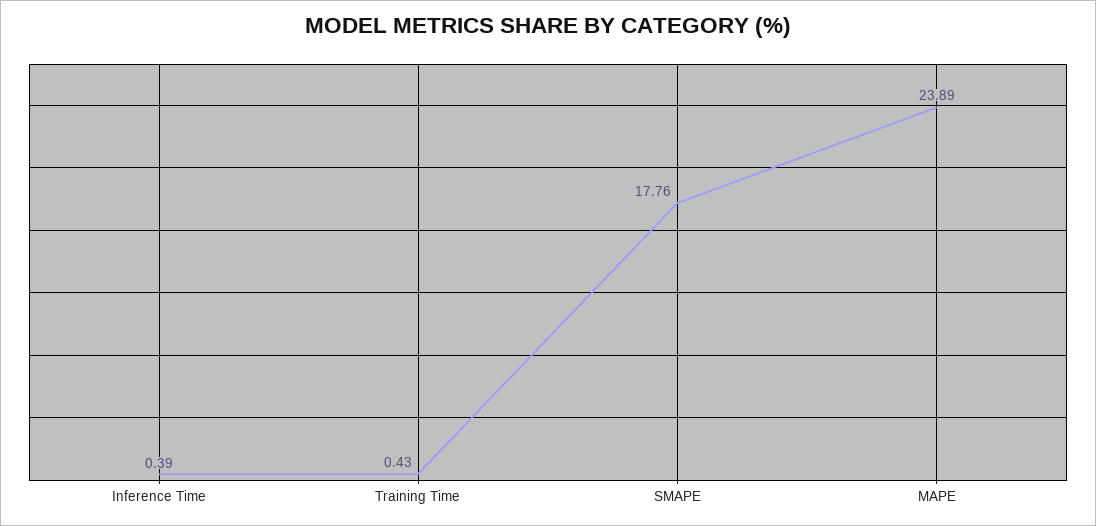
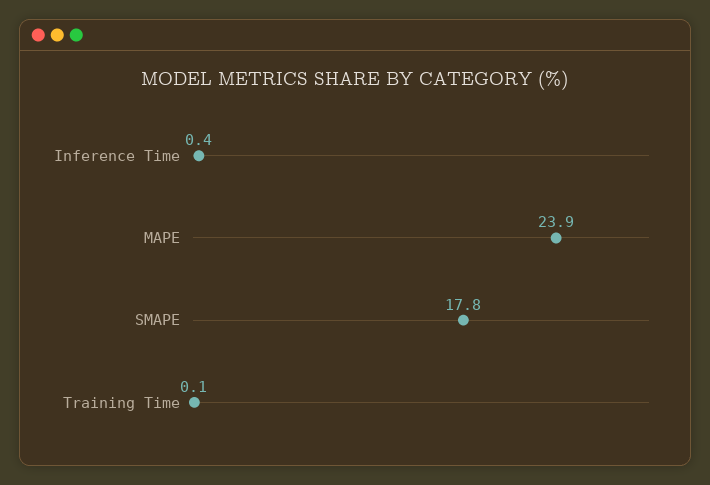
  {
    "Inference Time": 0.39,
-   "Training Time": 0.43,
+   "Training Time": 0.1,
    "SMAPE": 17.76,
    "MAPE": 23.89
  }

